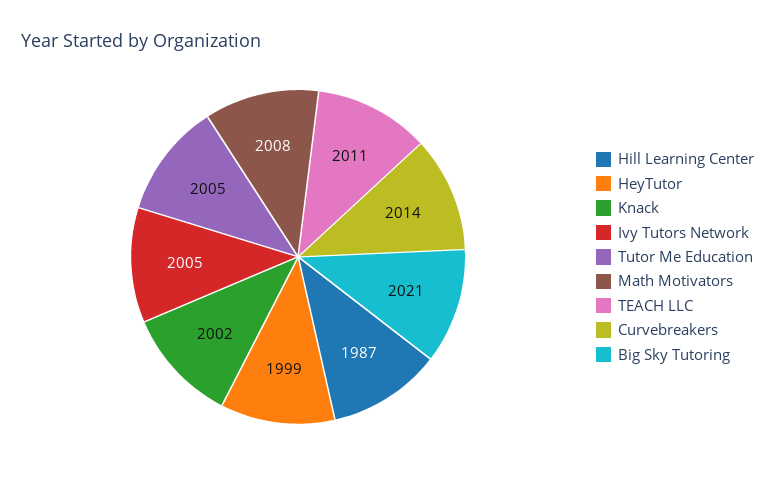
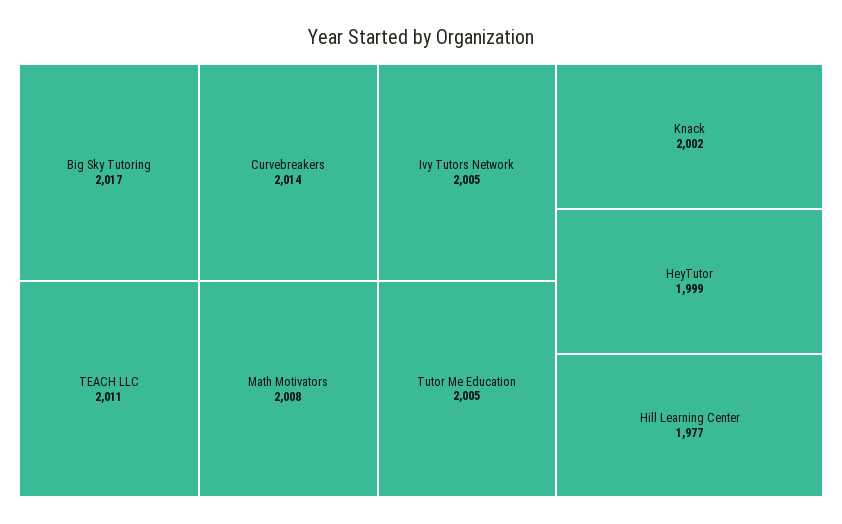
  {
-   "Hill Learning Center": 1987,
+   "Hill Learning Center": 1977,
    "HeyTutor": 1999,
    "Knack": 2002,
    "Ivy Tutors Network": 2005,
    "Tutor Me Education": 2005,
    "Math Motivators": 2008,
    "TEACH LLC": 2011,
    "Curvebreakers": 2014,
-   "Big Sky Tutoring": 2021
+   "Big Sky Tutoring": 2017
  }

